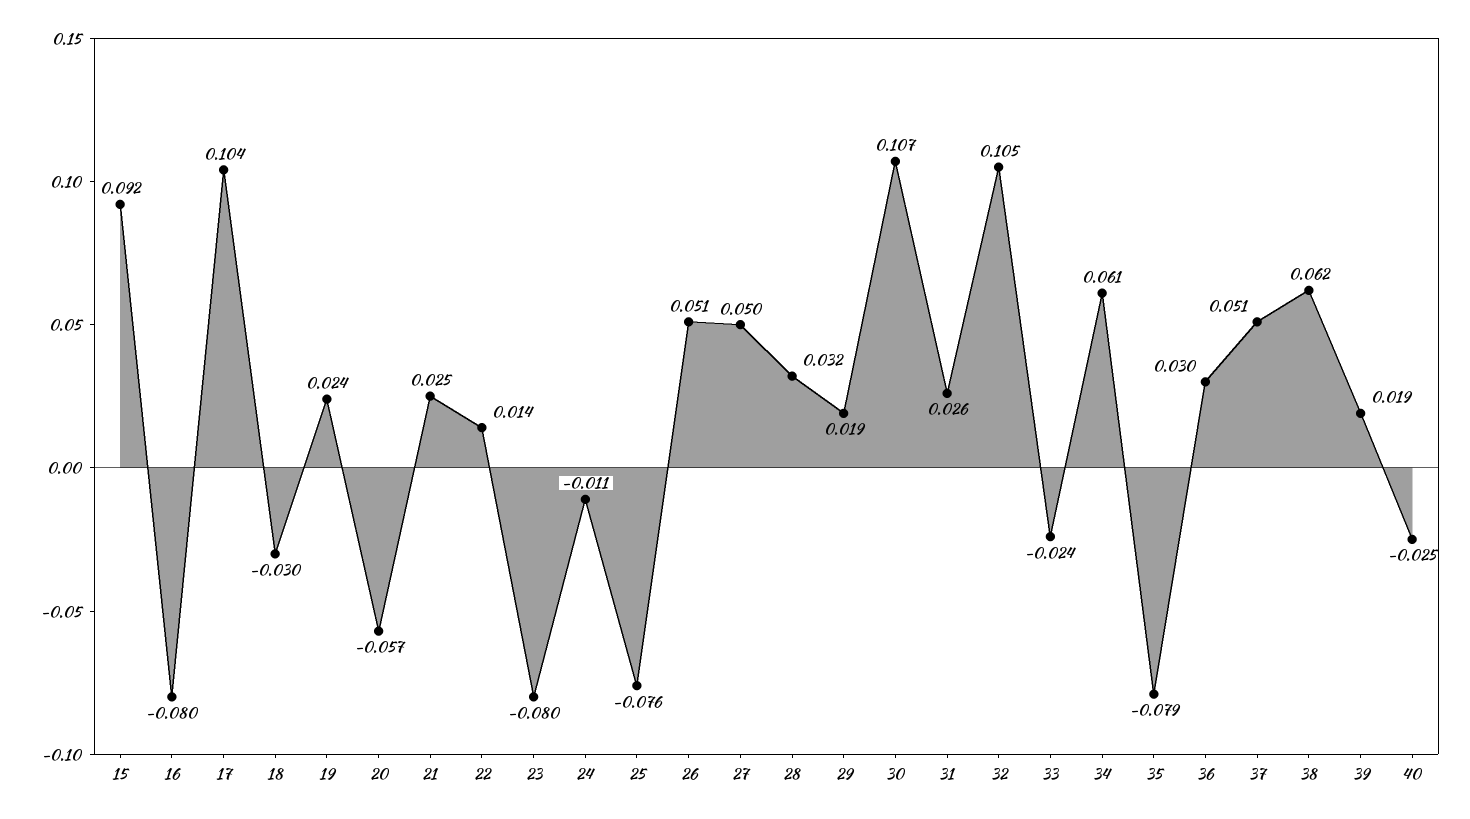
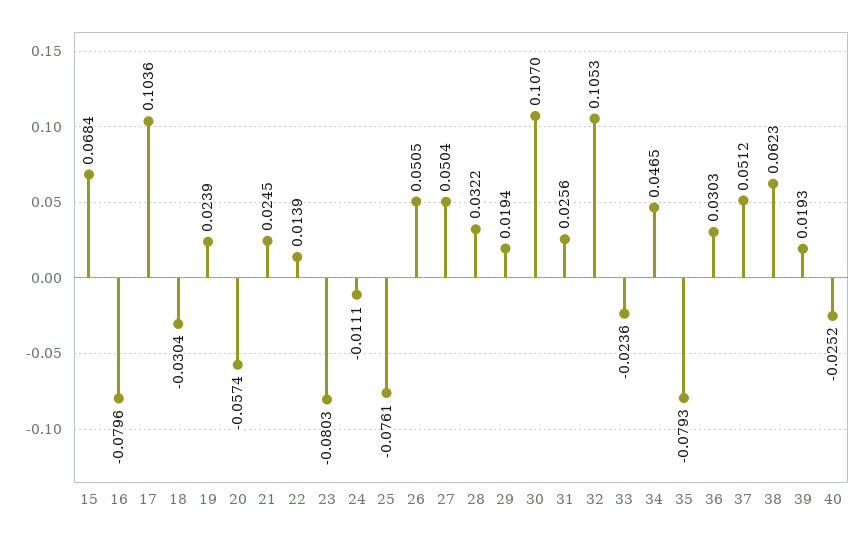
  {
-   "15": 0.092,
+   "15": 0.0684,
    "16": -0.0796,
    "17": 0.1036,
    "18": -0.0304,
    "19": 0.0239,
    "20": -0.0574,
    "21": 0.0245,
    "22": 0.0139,
    "23": -0.0803,
    "24": -0.0111,
    "25": -0.0761,
    "26": 0.0505,
    "27": 0.0504,
    "28": 0.0322,
    "29": 0.0194,
    "30": 0.107,
    "31": 0.0256,
    "32": 0.1053,
    "33": -0.0236,
-   "34": 0.061,
+   "34": 0.0465,
    "35": -0.0793,
    "36": 0.0303,
    "37": 0.0512,
    "38": 0.0623,
    "39": 0.0193,
    "40": -0.0252
  }

